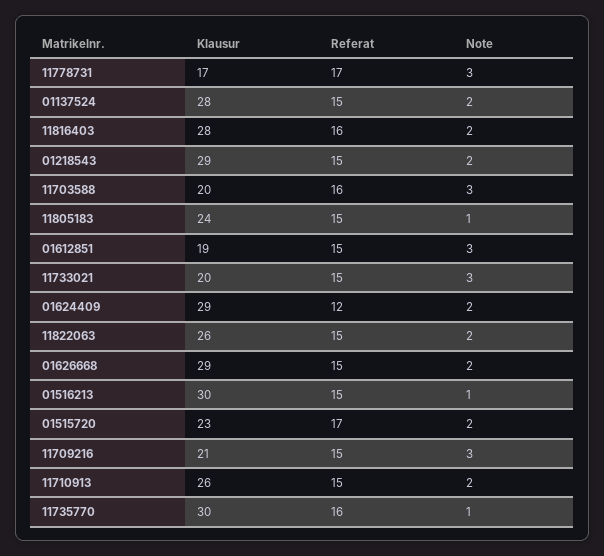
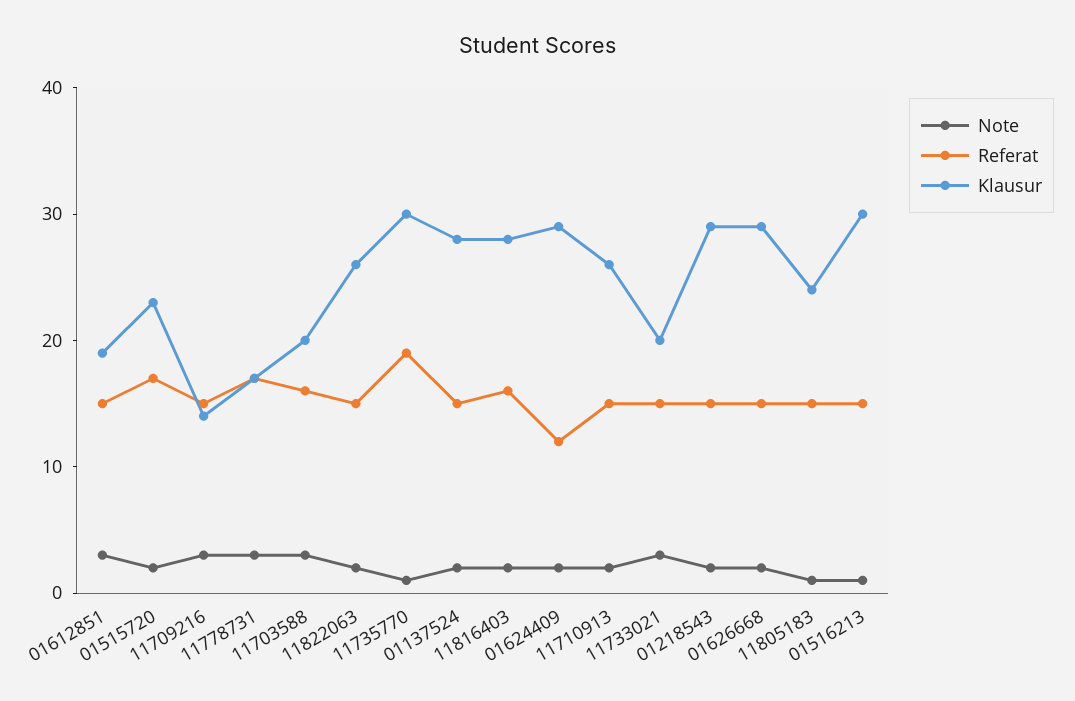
  {
    "Klausur": {
      "11778731": 17,
      "01137524": 28,
      "11816403": 28,
      "01218543": 29,
      "11703588": 20,
      "11805183": 24,
      "01612851": 19,
      "11733021": 20,
      "01624409": 29,
      "11822063": 26,
      "01626668": 29,
      "01516213": 30,
      "01515720": 23,
-     "11709216": 21,
+     "11709216": 14,
      "11710913": 26,
      "11735770": 30
    },
    "Referat": {
      "11778731": 17,
      "01137524": 15,
      "11816403": 16,
      "01218543": 15,
      "11703588": 16,
      "11805183": 15,
      "01612851": 15,
      "11733021": 15,
      "01624409": 12,
      "11822063": 15,
      "01626668": 15,
      "01516213": 15,
      "01515720": 17,
      "11709216": 15,
      "11710913": 15,
-     "11735770": 16
+     "11735770": 19
    },
    "Note": {
      "11778731": 3,
      "01137524": 2,
      "11816403": 2,
      "01218543": 2,
      "11703588": 3,
      "11805183": 1,
      "01612851": 3,
      "11733021": 3,
      "01624409": 2,
      "11822063": 2,
      "01626668": 2,
      "01516213": 1,
      "01515720": 2,
      "11709216": 3,
      "11710913": 2,
      "11735770": 1
    }
  }

